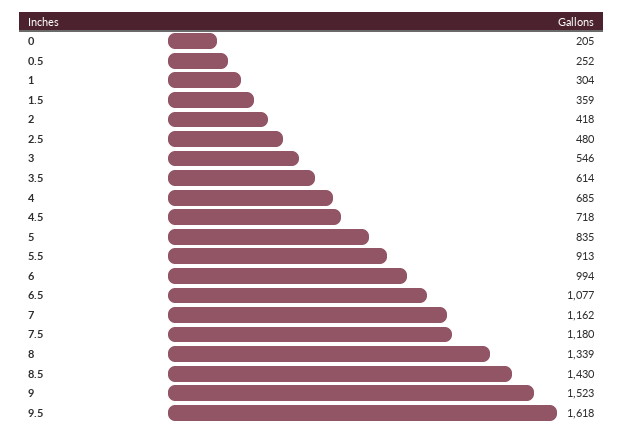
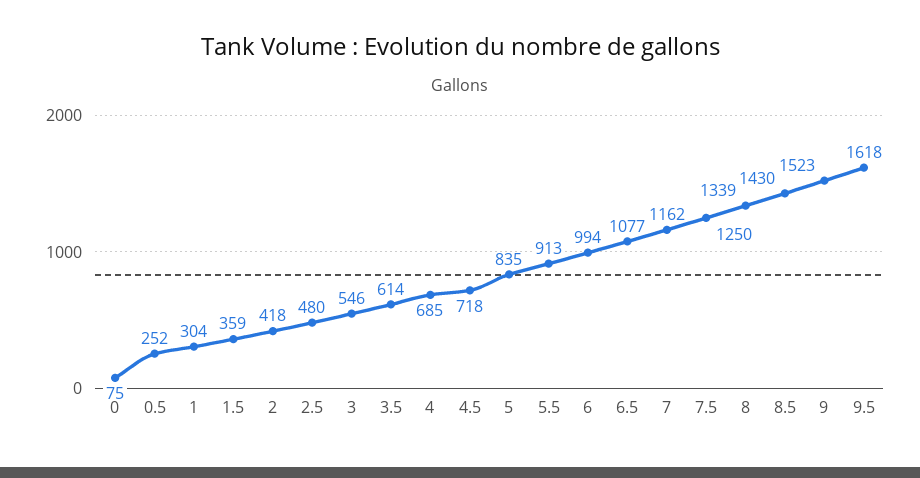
  {
-   "0": 205,
+   "0": 75,
    "0.5": 252,
    "1": 304,
    "1.5": 359,
    "2": 418,
    "2.5": 480,
    "3": 546,
    "3.5": 614,
    "4": 685,
    "4.5": 718,
    "5": 835,
    "5.5": 913,
    "6": 994,
    "6.5": 1077,
    "7": 1162,
-   "7.5": 1180,
+   "7.5": 1250,
    "8": 1339,
    "8.5": 1430,
    "9": 1523,
    "9.5": 1618
  }

